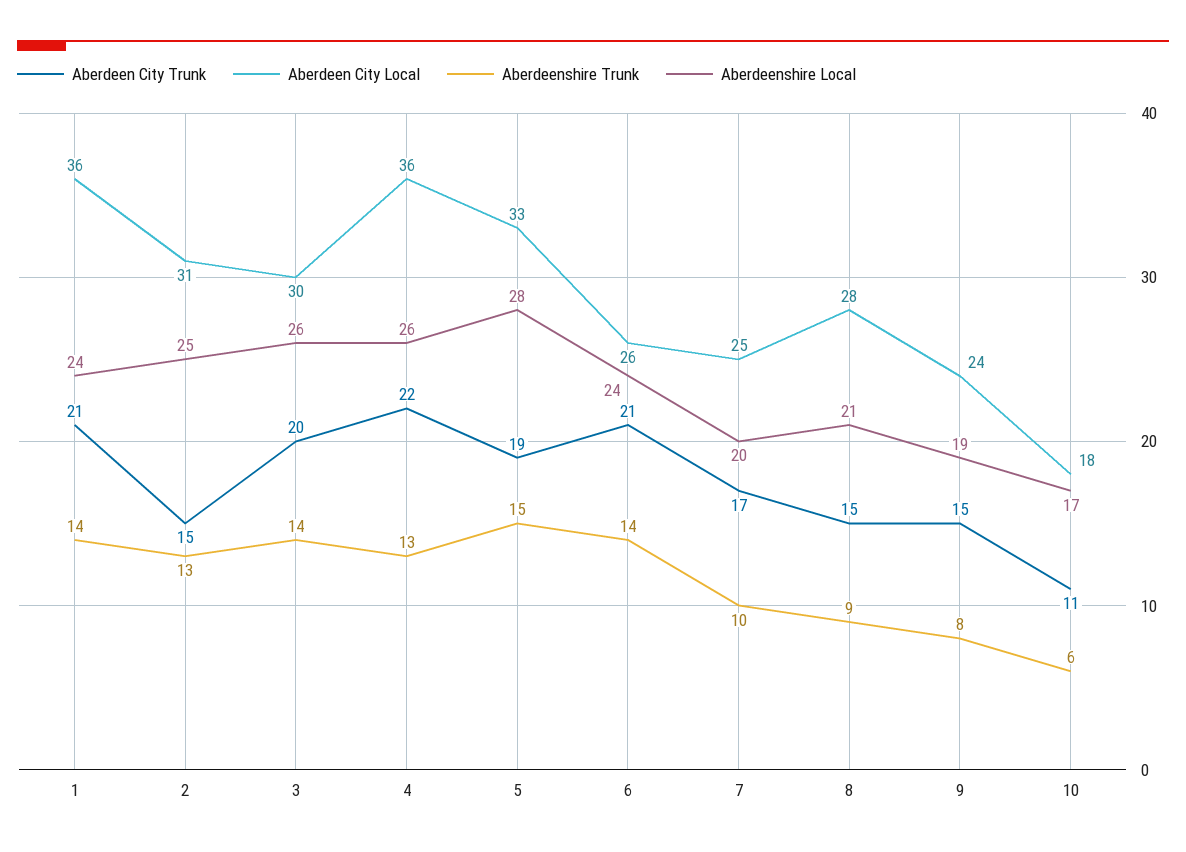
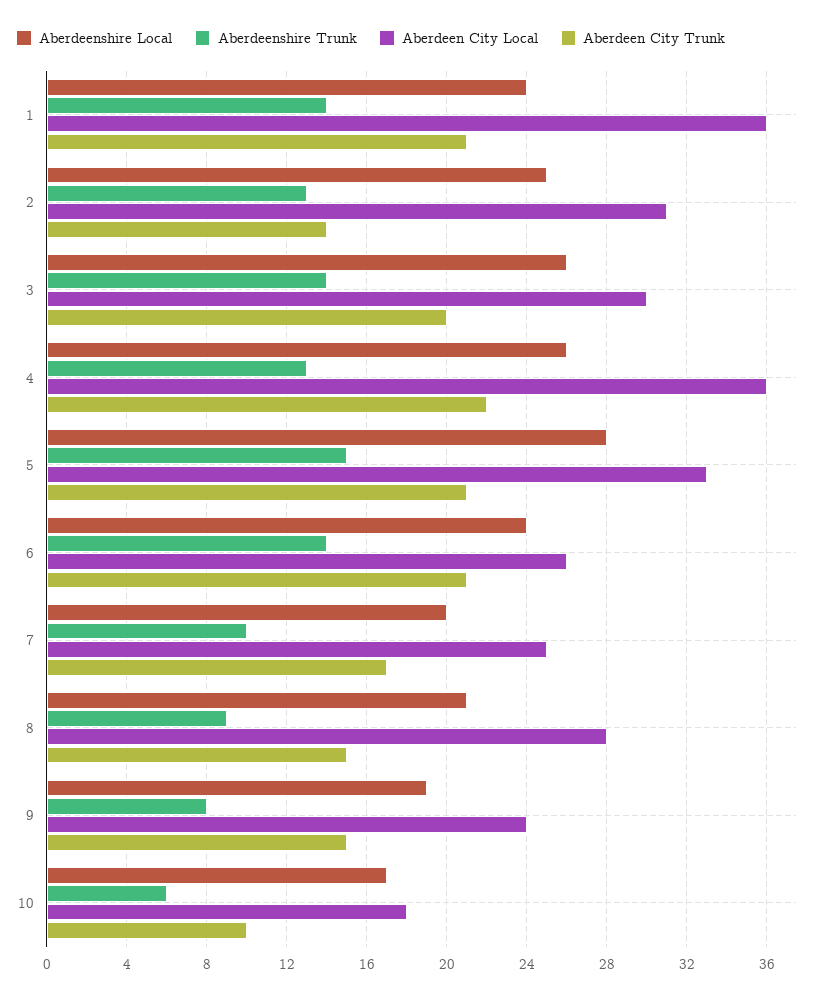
  {
    "Aberdeen City Trunk": {
      "1": 21,
-     "2": 15,
+     "2": 14,
      "3": 20,
      "4": 22,
-     "5": 19,
+     "5": 21,
      "6": 21,
      "7": 17,
      "8": 15,
      "9": 15,
-     "10": 11
+     "10": 10
    },
    "Aberdeen City Local": {
      "1": 36,
      "2": 31,
      "3": 30,
      "4": 36,
      "5": 33,
      "6": 26,
      "7": 25,
      "8": 28,
      "9": 24,
      "10": 18
    },
    "Aberdeenshire Trunk": {
      "1": 14,
      "2": 13,
      "3": 14,
      "4": 13,
      "5": 15,
      "6": 14,
      "7": 10,
      "8": 9,
      "9": 8,
      "10": 6
    },
    "Aberdeenshire Local": {
      "1": 24,
      "2": 25,
      "3": 26,
      "4": 26,
      "5": 28,
      "6": 24,
      "7": 20,
      "8": 21,
      "9": 19,
      "10": 17
    }
  }

